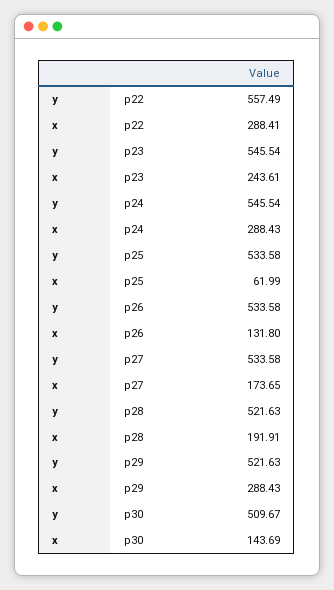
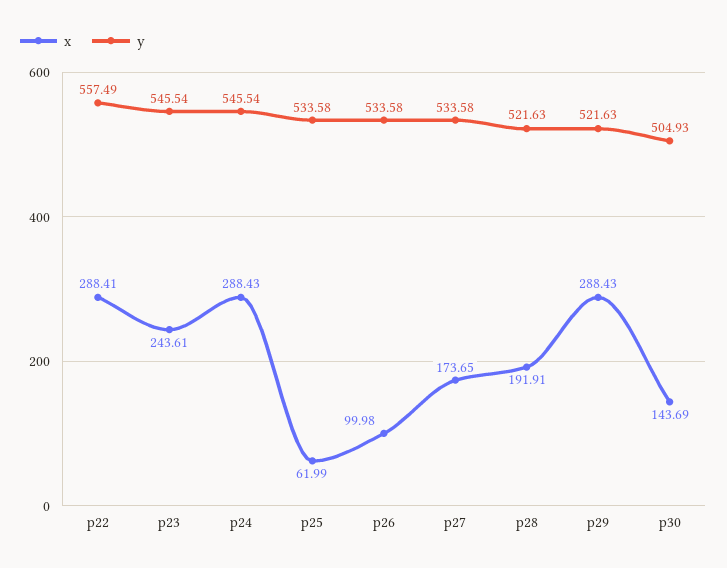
  {
    "y": {
      "p22": 557.49,
      "p23": 545.54,
      "p24": 545.54,
      "p25": 533.58,
      "p26": 533.58,
      "p27": 533.58,
      "p28": 521.63,
      "p29": 521.63,
-     "p30": 509.67
+     "p30": 504.93
    },
    "x": {
      "p22": 288.41,
      "p23": 243.61,
      "p24": 288.43,
      "p25": 61.99,
-     "p26": 131.8,
+     "p26": 99.98,
      "p27": 173.65,
      "p28": 191.91,
      "p29": 288.43,
      "p30": 143.69
    }
  }

